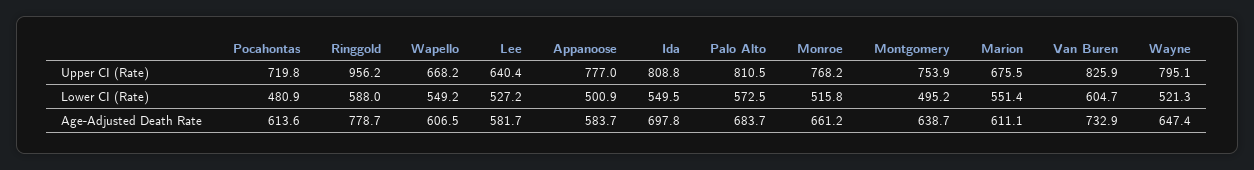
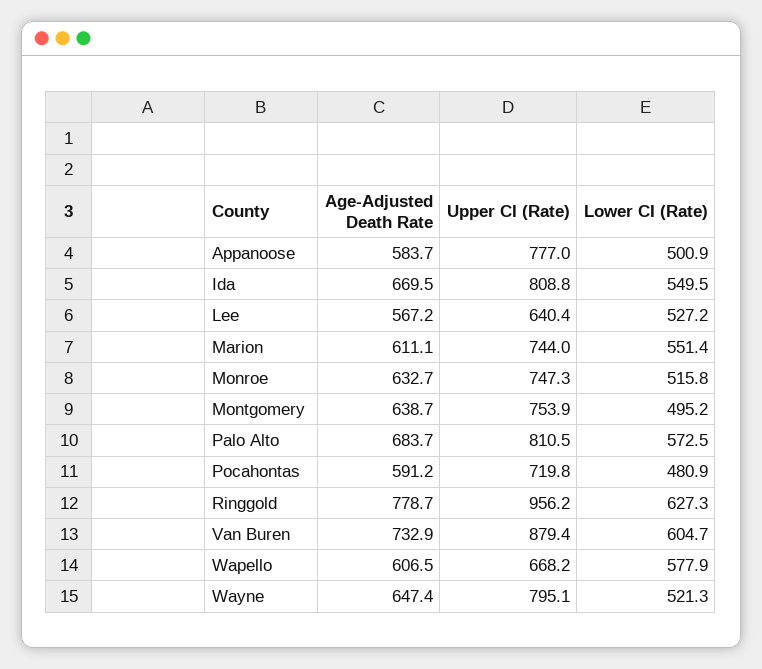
  {
    "Pocahontas": {
      "Upper CI (Rate)": 719.8,
      "Lower CI (Rate)": 480.9,
-     "Age-Adjusted Death Rate": 613.6
+     "Age-Adjusted Death Rate": 591.2
    },
    "Ringgold": {
      "Upper CI (Rate)": 956.2,
-     "Lower CI (Rate)": 588,
+     "Lower CI (Rate)": 627.3,
      "Age-Adjusted Death Rate": 778.7
    },
    "Wapello": {
      "Upper CI (Rate)": 668.2,
-     "Lower CI (Rate)": 549.2,
+     "Lower CI (Rate)": 577.9,
      "Age-Adjusted Death Rate": 606.5
    },
    "Lee": {
      "Upper CI (Rate)": 640.4,
      "Lower CI (Rate)": 527.2,
-     "Age-Adjusted Death Rate": 581.7
+     "Age-Adjusted Death Rate": 567.2
    },
    "Appanoose": {
      "Upper CI (Rate)": 777,
      "Lower CI (Rate)": 500.9,
      "Age-Adjusted Death Rate": 583.7
    },
    "Ida": {
      "Upper CI (Rate)": 808.8,
      "Lower CI (Rate)": 549.5,
-     "Age-Adjusted Death Rate": 697.8
+     "Age-Adjusted Death Rate": 669.5
    },
    "Palo Alto": {
      "Upper CI (Rate)": 810.5,
      "Lower CI (Rate)": 572.5,
      "Age-Adjusted Death Rate": 683.7
    },
    "Monroe": {
-     "Upper CI (Rate)": 768.2,
+     "Upper CI (Rate)": 747.3,
      "Lower CI (Rate)": 515.8,
-     "Age-Adjusted Death Rate": 661.2
+     "Age-Adjusted Death Rate": 632.7
    },
    "Montgomery": {
      "Upper CI (Rate)": 753.9,
      "Lower CI (Rate)": 495.2,
      "Age-Adjusted Death Rate": 638.7
    },
    "Marion": {
-     "Upper CI (Rate)": 675.5,
+     "Upper CI (Rate)": 744,
      "Lower CI (Rate)": 551.4,
      "Age-Adjusted Death Rate": 611.1
    },
    "Van Buren": {
-     "Upper CI (Rate)": 825.9,
+     "Upper CI (Rate)": 879.4,
      "Lower CI (Rate)": 604.7,
      "Age-Adjusted Death Rate": 732.9
    },
    "Wayne": {
      "Upper CI (Rate)": 795.1,
      "Lower CI (Rate)": 521.3,
      "Age-Adjusted Death Rate": 647.4
    }
  }

